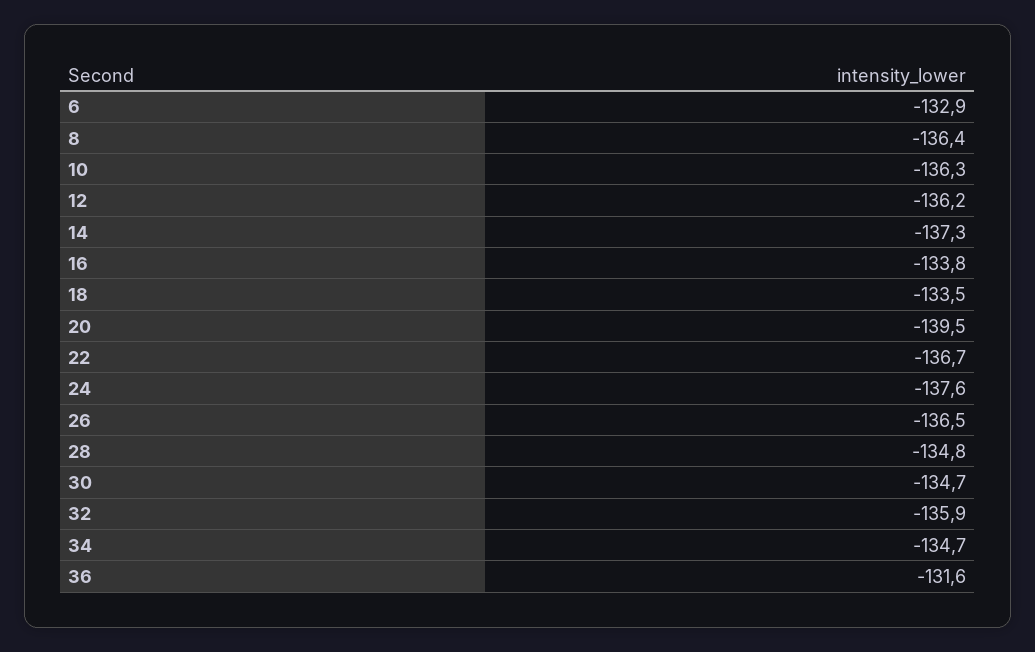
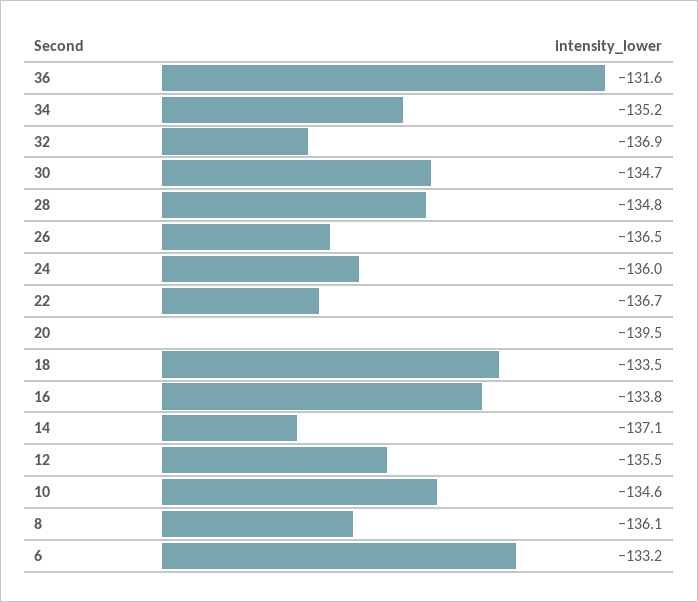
  {
-   "6": -132.9,
+   "6": -133.2,
-   "8": -136.4,
+   "8": -136.1,
-   "10": -136.3,
+   "10": -134.6,
-   "12": -136.2,
+   "12": -135.5,
-   "14": -137.3,
+   "14": -137.1,
    "16": -133.8,
    "18": -133.5,
    "20": -139.5,
    "22": -136.7,
-   "24": -137.6,
+   "24": -136,
    "26": -136.5,
    "28": -134.8,
    "30": -134.7,
-   "32": -135.9,
+   "32": -136.9,
-   "34": -134.7,
+   "34": -135.2,
    "36": -131.6
  }

